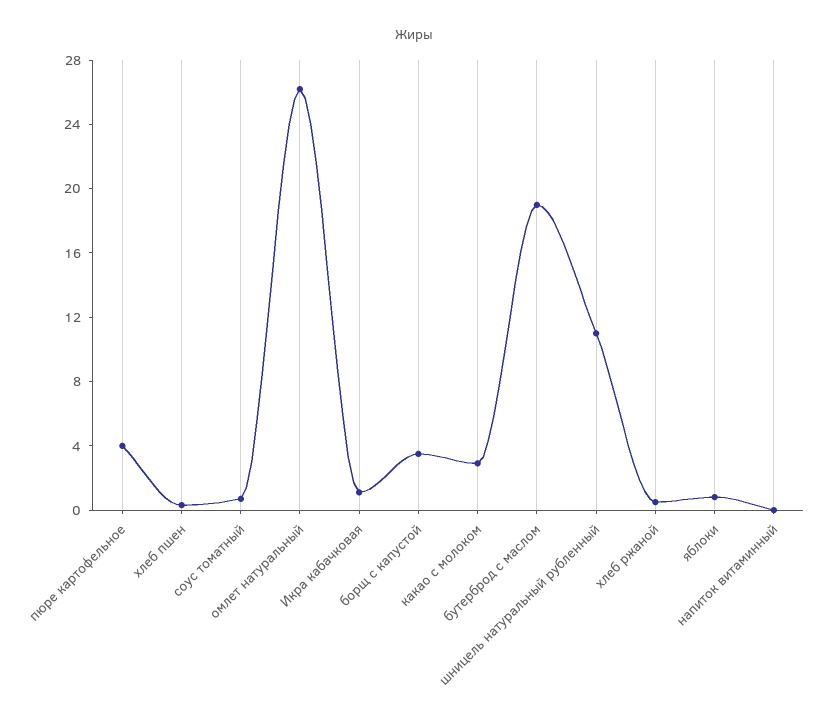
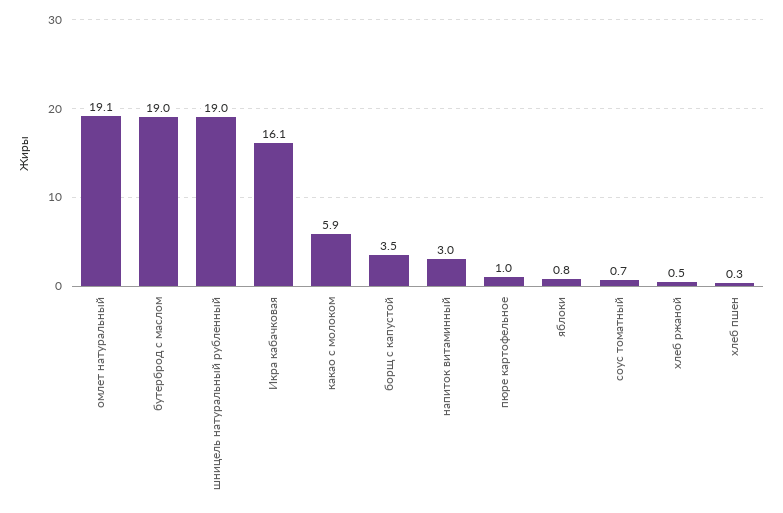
  {
-   "пюре картофельное": 4,
+   "пюре картофельное": 1,
    "хлеб пшен": 0.3,
    "соус томатный": 0.7,
-   "омлет натуральный": 26,
+   "омлет натуральный": 19.1,
-   "Икра кабачковая": 1,
+   "Икра кабачковая": 16.1,
    "борщ с капустой": 3.5,
-   "какао с молоком": 3,
+   "какао с молоком": 5.9,
    "бутерброд с маслом": 19,
-   "шницель натуральный рубленный": 11,
+   "шницель натуральный рубленный": 19,
    "хлеб ржаной": 0.5,
    "яблоки": 0.8,
-   "напиток витаминный": 0
+   "напиток витаминный": 3
  }

